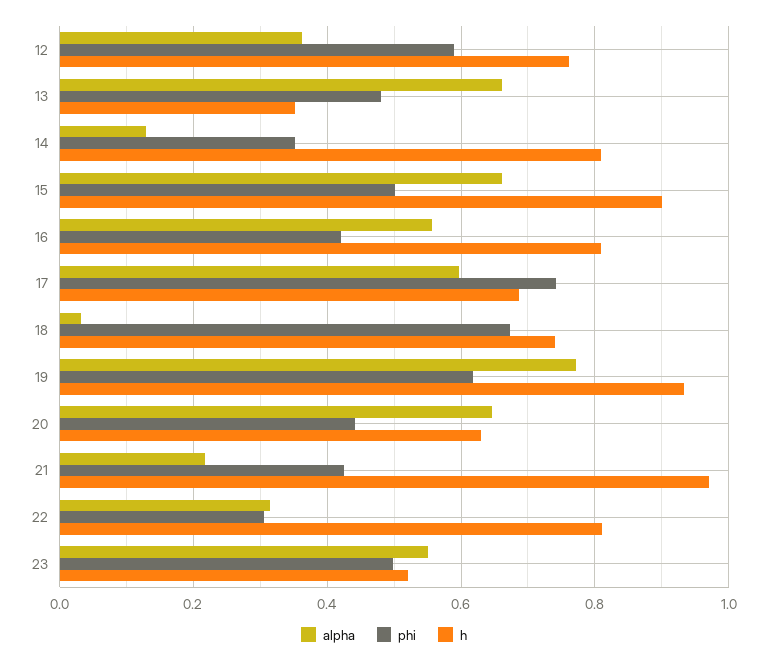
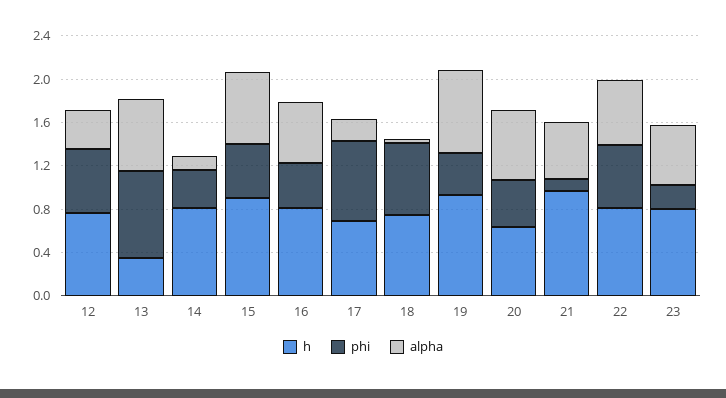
  {
    "alpha": {
      "12": 0.36,
      "13": 0.66,
      "14": 0.12,
      "15": 0.66,
      "16": 0.56,
-     "17": 0.6,
+     "17": 0.2,
      "18": 0.04,
      "19": 0.78,
      "20": 0.64,
-     "21": 0.22,
+     "21": 0.5,
-     "22": 0.32,
+     "22": 0.6,
      "23": 0.56
    },
    "phi": {
      "12": 0.6,
-     "13": 0.48,
+     "13": 0.8,
      "14": 0.36,
      "15": 0.5,
      "16": 0.42,
      "17": 0.74,
      "18": 0.68,
-     "19": 0.62,
+     "19": 0.4,
      "20": 0.44,
-     "21": 0.42,
+     "21": 0.1,
-     "22": 0.3,
+     "22": 0.6,
-     "23": 0.5
+     "23": 0.2
    },
    "h": {
      "12": 0.76,
      "13": 0.36,
      "14": 0.8,
      "15": 0.9,
      "16": 0.8,
      "17": 0.68,
      "18": 0.74,
      "19": 0.94,
      "20": 0.64,
      "21": 0.98,
      "22": 0.82,
-     "23": 0.52
+     "23": 0.8
    }
  }

